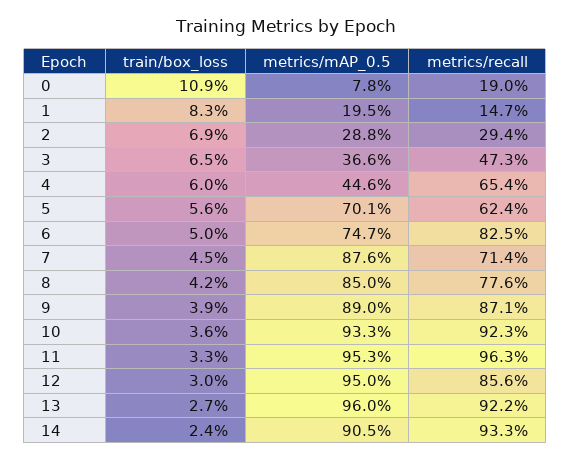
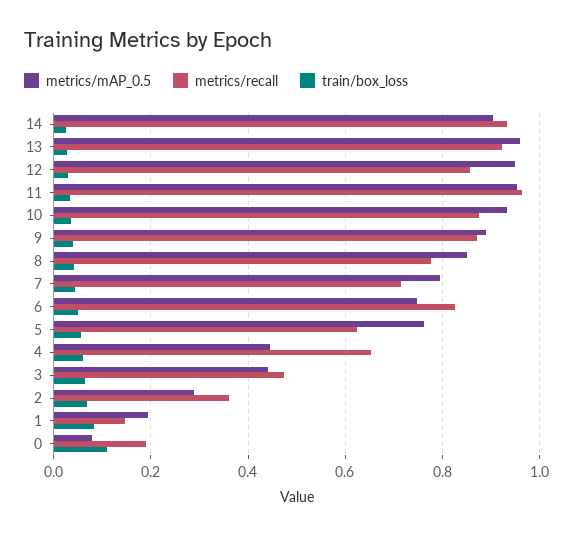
  {
    "train/box_loss": {
      "0": 0.109,
      "1": 0.083,
      "2": 0.069,
      "3": 0.065,
      "4": 0.06,
      "5": 0.056,
      "6": 0.05,
      "7": 0.045,
      "8": 0.042,
      "9": 0.039,
      "10": 0.036,
      "11": 0.033,
      "12": 0.03,
      "13": 0.027,
      "14": 0.024
    },
    "metrics/mAP_0.5": {
      "0": 0.078,
      "1": 0.195,
      "2": 0.288,
-     "3": 0.366,
+     "3": 0.44,
      "4": 0.446,
-     "5": 0.701,
+     "5": 0.76,
      "6": 0.747,
-     "7": 0.876,
+     "7": 0.8,
      "8": 0.85,
      "9": 0.89,
      "10": 0.933,
      "11": 0.953,
      "12": 0.95,
      "13": 0.96,
      "14": 0.905
    },
    "metrics/recall": {
      "0": 0.19,
      "1": 0.147,
-     "2": 0.294,
+     "2": 0.36,
      "3": 0.473,
      "4": 0.654,
      "5": 0.624,
      "6": 0.825,
      "7": 0.714,
      "8": 0.776,
      "9": 0.871,
-     "10": 0.923,
+     "10": 0.88,
      "11": 0.963,
      "12": 0.856,
      "13": 0.922,
      "14": 0.933
    }
  }

